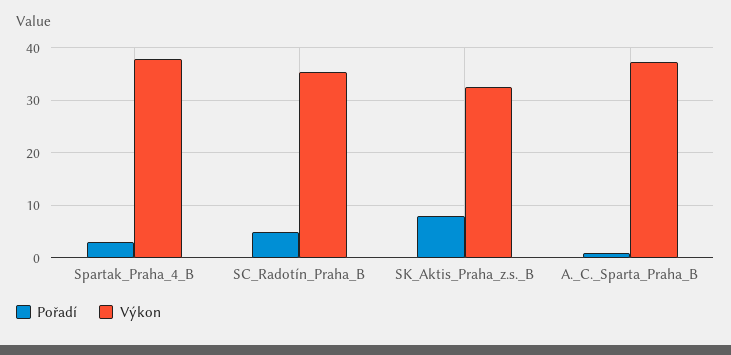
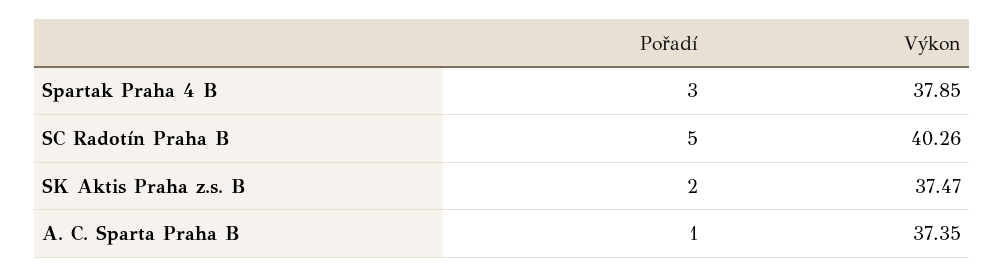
  {
    "Pořadí": {
      "Spartak_Praha_4_B": 3,
      "SC_Radotín_Praha_B": 5,
-     "SK_Aktis_Praha_z.s._B": 8,
+     "SK_Aktis_Praha_z.s._B": 2,
      "A._C._Sparta_Praha_B": 1
    },
    "Výkon": {
      "Spartak_Praha_4_B": 37.85,
-     "SC_Radotín_Praha_B": 36,
+     "SC_Radotín_Praha_B": 40.26,
-     "SK_Aktis_Praha_z.s._B": 32,
+     "SK_Aktis_Praha_z.s._B": 37.47,
      "A._C._Sparta_Praha_B": 37.35
    }
  }

